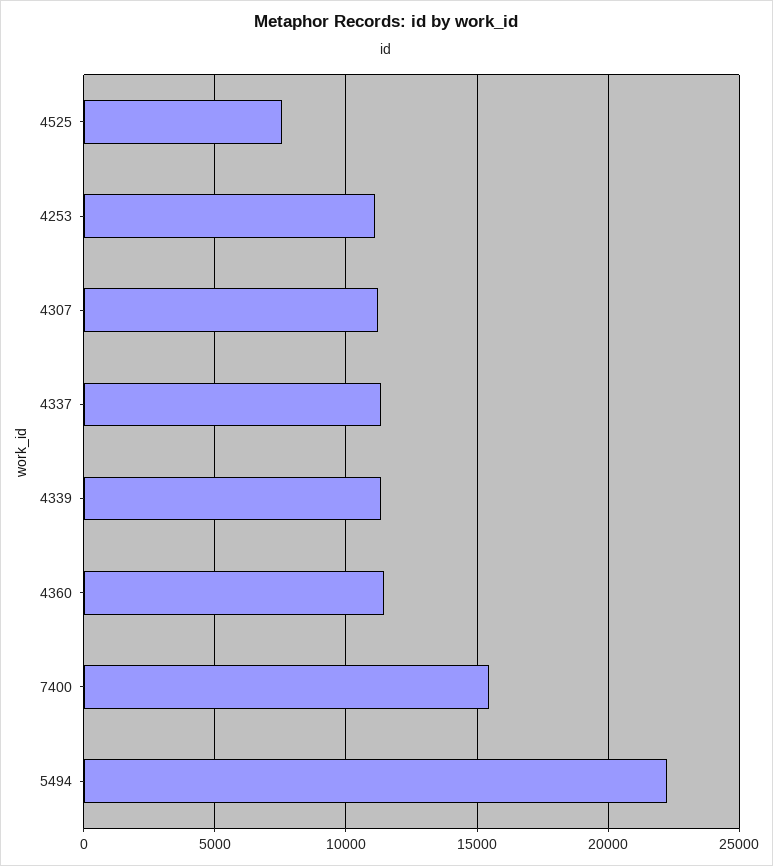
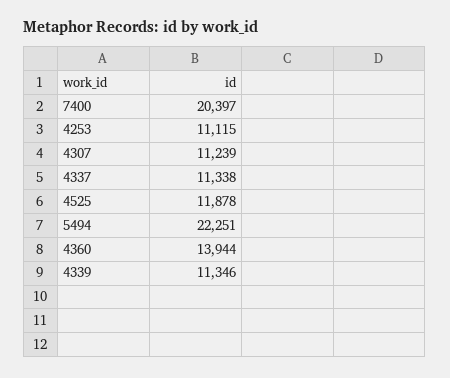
  {
-   "4525": 7500,
+   "4525": 11878,
    "4253": 11115,
    "4307": 11239,
    "4337": 11338,
    "4339": 11346,
-   "4360": 11500,
+   "4360": 13944,
-   "7400": 15500,
+   "7400": 20397,
    "5494": 22251
  }

